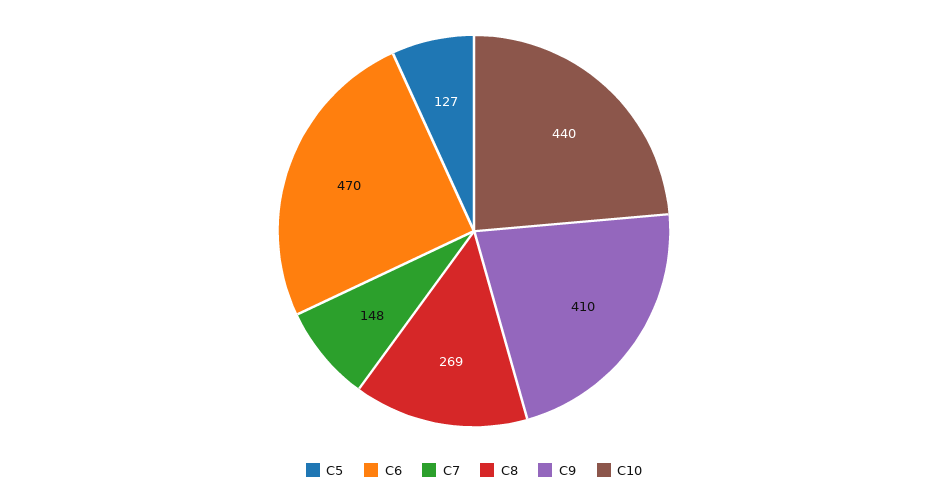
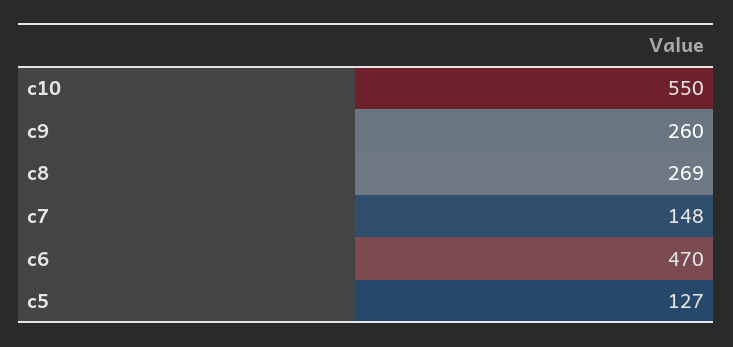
  {
    "C5": 127,
    "C6": 470,
    "C7": 148,
    "C8": 269,
-   "C9": 410,
+   "C9": 260,
-   "C10": 440
+   "C10": 550
  }

